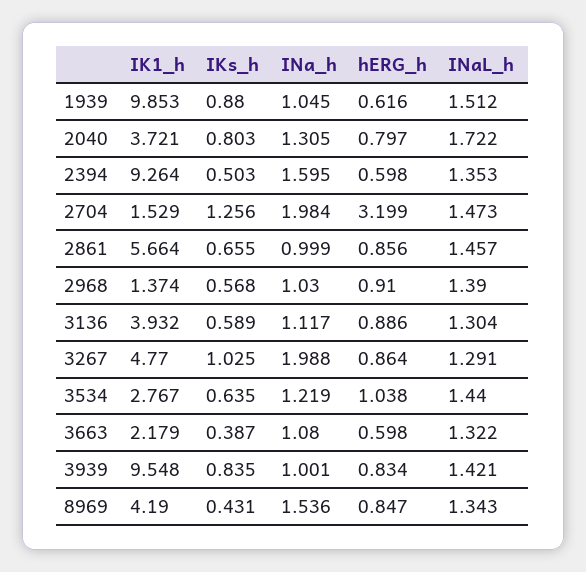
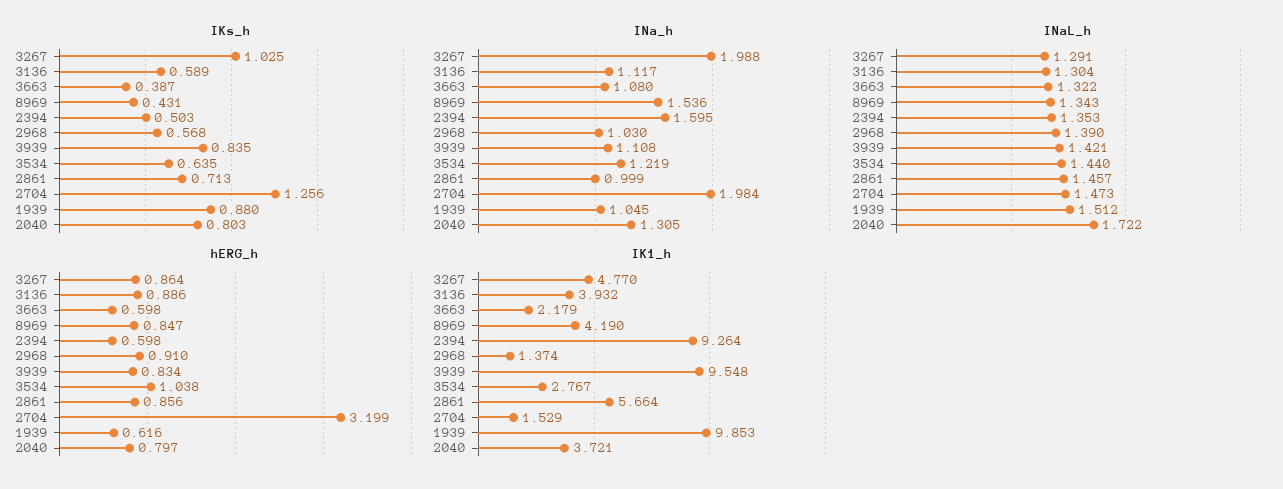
  {
    "IK1_h": {
      "1939": 9.853,
      "2040": 3.721,
      "2394": 9.264,
      "2704": 1.529,
      "2861": 5.664,
      "2968": 1.374,
      "3136": 3.932,
      "3267": 4.77,
      "3534": 2.767,
      "3663": 2.179,
      "3939": 9.548,
      "8969": 4.19
    },
    "IKs_h": {
      "1939": 0.88,
      "2040": 0.803,
      "2394": 0.503,
      "2704": 1.256,
-     "2861": 0.655,
+     "2861": 0.713,
      "2968": 0.568,
      "3136": 0.589,
      "3267": 1.025,
      "3534": 0.635,
      "3663": 0.387,
      "3939": 0.835,
      "8969": 0.431
    },
    "INa_h": {
      "1939": 1.045,
      "2040": 1.305,
      "2394": 1.595,
      "2704": 1.984,
      "2861": 0.999,
      "2968": 1.03,
      "3136": 1.117,
      "3267": 1.988,
      "3534": 1.219,
      "3663": 1.08,
-     "3939": 1.001,
+     "3939": 1.108,
      "8969": 1.536
    },
    "hERG_h": {
      "1939": 0.616,
      "2040": 0.797,
      "2394": 0.598,
      "2704": 3.199,
      "2861": 0.856,
      "2968": 0.91,
      "3136": 0.886,
      "3267": 0.864,
      "3534": 1.038,
      "3663": 0.598,
      "3939": 0.834,
      "8969": 0.847
    },
    "INaL_h": {
      "1939": 1.512,
      "2040": 1.722,
      "2394": 1.353,
      "2704": 1.473,
      "2861": 1.457,
      "2968": 1.39,
      "3136": 1.304,
      "3267": 1.291,
      "3534": 1.44,
      "3663": 1.322,
      "3939": 1.421,
      "8969": 1.343
    }
  }

